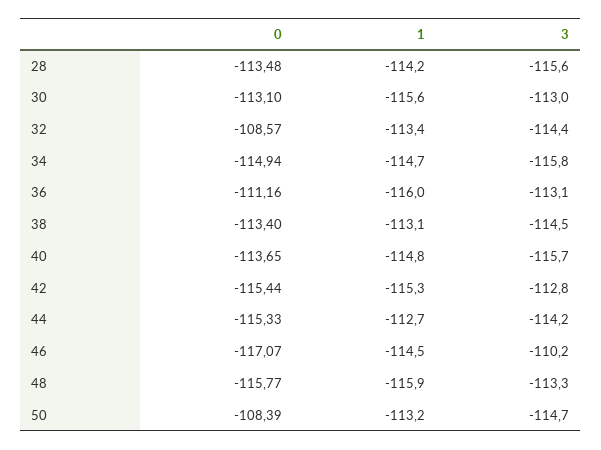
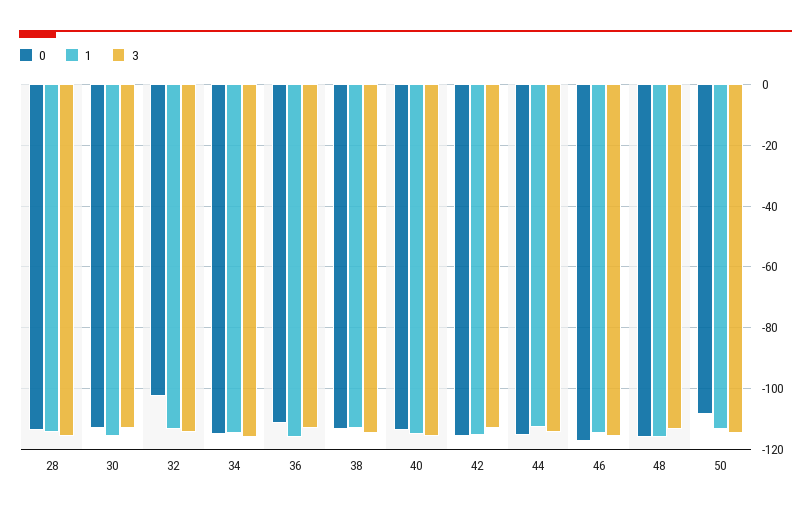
  {
    "0": {
      "28": -113.48,
      "30": -113.1,
-     "32": -108.57,
+     "32": -102,
      "34": -114.94,
      "36": -111.16,
      "38": -113.4,
      "40": -113.65,
      "42": -115.44,
      "44": -115.33,
      "46": -117.07,
      "48": -115.77,
      "50": -108.39
    },
    "1": {
      "28": -114.2,
      "30": -115.6,
      "32": -113.4,
      "34": -114.7,
      "36": -116,
      "38": -113.1,
      "40": -114.8,
      "42": -115.3,
      "44": -112.7,
      "46": -114.5,
      "48": -115.9,
      "50": -113.2
    },
    "3": {
      "28": -115.6,
      "30": -113,
      "32": -114.4,
      "34": -115.8,
      "36": -113.1,
      "38": -114.5,
      "40": -115.7,
      "42": -112.8,
      "44": -114.2,
-     "46": -110.2,
+     "46": -116,
      "48": -113.3,
      "50": -114.7
    }
  }

